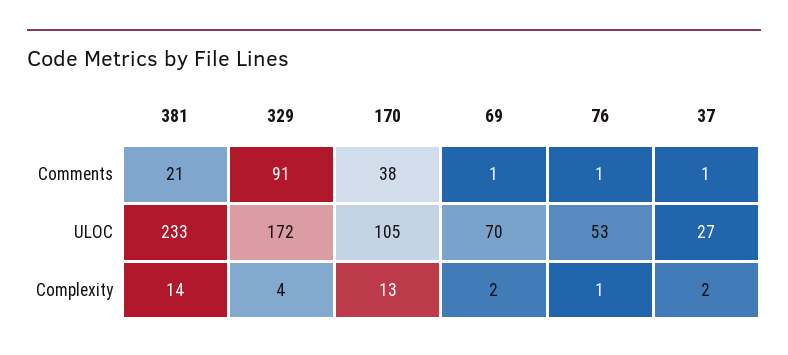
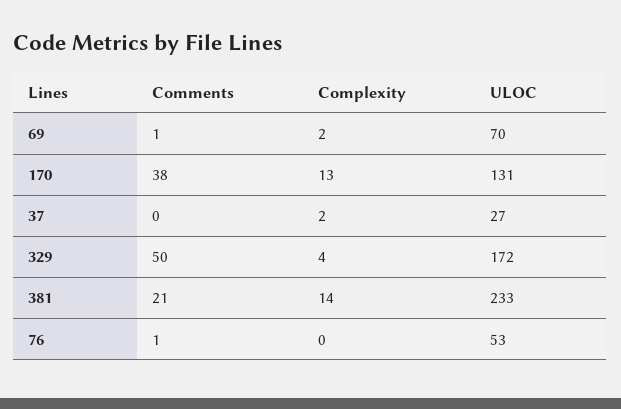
  {
    "381": {
      "Comments": 21,
      "ULOC": 233,
      "Complexity": 14
    },
    "329": {
-     "Comments": 91,
+     "Comments": 50,
      "ULOC": 172,
      "Complexity": 4
    },
    "170": {
      "Comments": 38,
-     "ULOC": 105,
+     "ULOC": 131,
      "Complexity": 13
    },
    "69": {
      "Comments": 1,
      "ULOC": 70,
      "Complexity": 2
    },
    "76": {
      "Comments": 1,
      "ULOC": 53,
-     "Complexity": 1
+     "Complexity": 0
    },
    "37": {
-     "Comments": 1,
+     "Comments": 0,
      "ULOC": 27,
      "Complexity": 2
    }
  }

